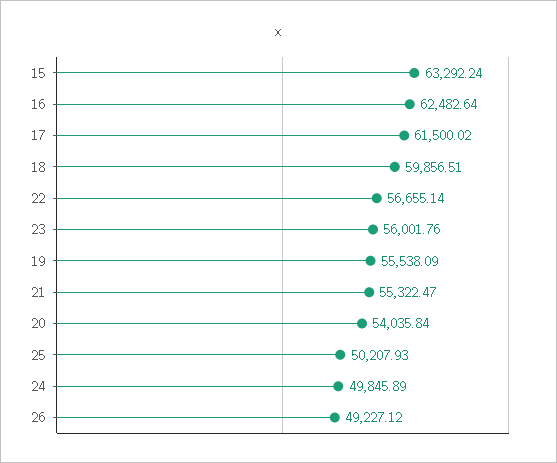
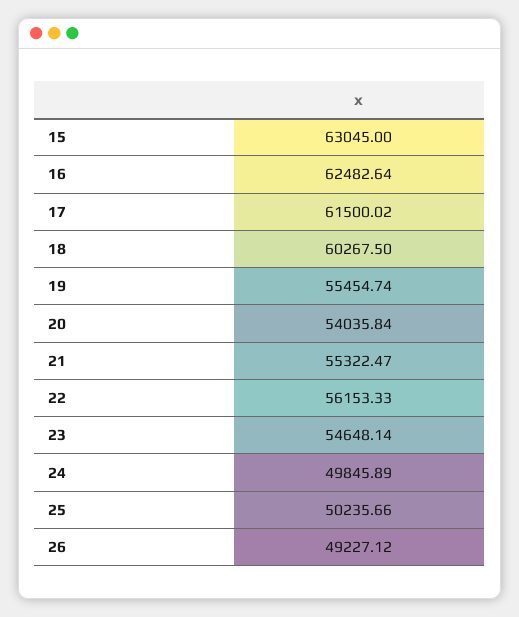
  {
-   "15": 63292.24,
+   "15": 63045,
    "16": 62482.64,
    "17": 61500.02,
-   "18": 59856.51,
+   "18": 60267.5,
-   "22": 56655.14,
+   "22": 56153.33,
-   "23": 56001.76,
+   "23": 54648.14,
-   "19": 55538.09,
+   "19": 55454.74,
    "21": 55322.47,
    "20": 54035.84,
-   "25": 50207.93,
+   "25": 50235.66,
    "24": 49845.89,
    "26": 49227.12
  }

